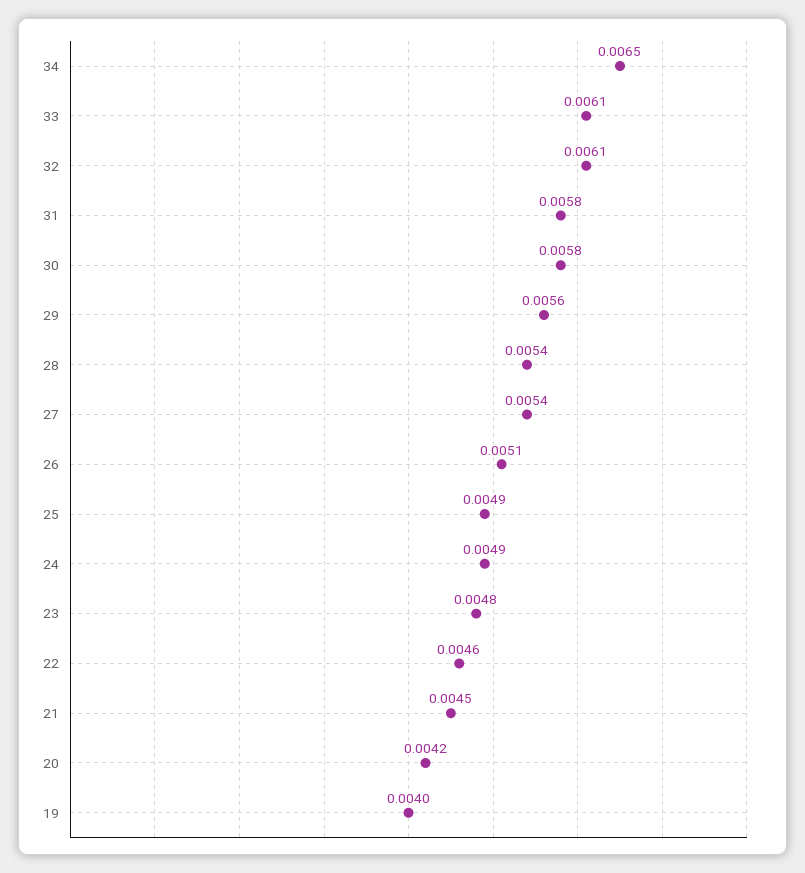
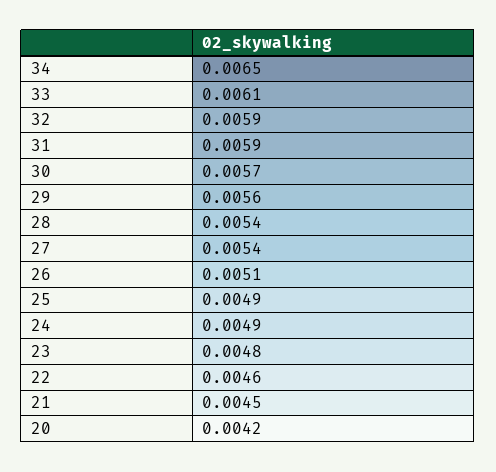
  {
    "34": 0.0065,
    "33": 0.0061,
-   "32": 0.0061,
+   "32": 0.0059,
-   "31": 0.0058,
+   "31": 0.0059,
-   "30": 0.0058,
+   "30": 0.0057,
    "29": 0.0056,
    "28": 0.0054,
    "27": 0.0054,
    "26": 0.0051,
    "25": 0.0049,
    "24": 0.0049,
    "23": 0.0048,
    "22": 0.0046,
    "21": 0.0045,
-   "20": 0.0042,
+   "20": 0.0042
-   "19": 0.004
  }

